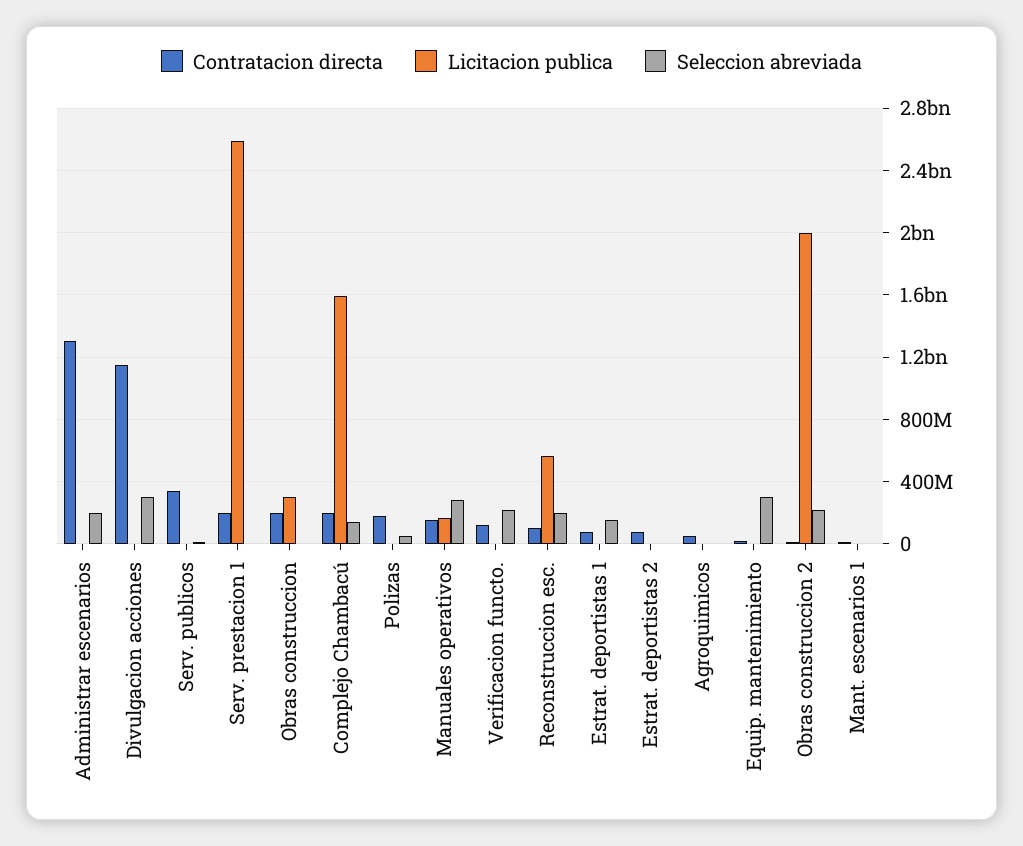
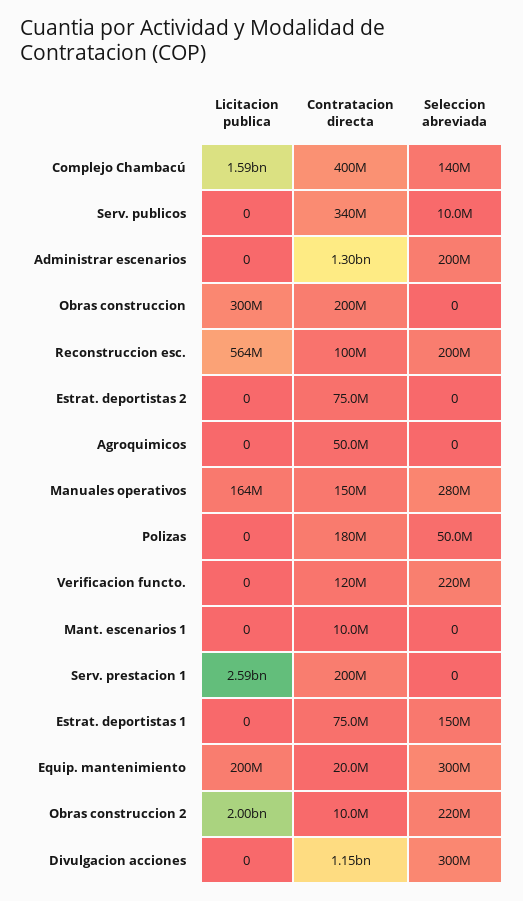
  {
    "Contratacion directa": {
      "Administrar escenarios": 1300000000,
      "Divulgacion acciones": 1150000000,
      "Serv. publicos": 340000000,
      "Serv. prestacion 1": 200000000,
      "Obras construccion": 200000000,
-     "Complejo Chambacú": 200000000,
+     "Complejo Chambacú": 400000000,
      "Polizas": 180000000,
      "Manuales operativos": 150000000,
      "Verificacion functo.": 120000000,
      "Reconstruccion esc.": 100000000,
      "Estrat. deportistas 1": 75000000,
      "Estrat. deportistas 2": 75000000,
      "Agroquimicos": 50000000,
      "Equip. mantenimiento": 20000000,
      "Obras construccion 2": 10000000,
      "Mant. escenarios 1": 10000000
    },
    "Licitacion publica": {
      "Administrar escenarios": 0,
      "Divulgacion acciones": 0,
      "Serv. publicos": 0,
      "Serv. prestacion 1": 2590000000,
      "Obras construccion": 300000000,
      "Complejo Chambacú": 1590000000,
      "Polizas": 0,
      "Manuales operativos": 164000000,
      "Verificacion functo.": 0,
      "Reconstruccion esc.": 564000000,
      "Estrat. deportistas 1": 0,
      "Estrat. deportistas 2": 0,
      "Agroquimicos": 0,
-     "Equip. mantenimiento": 0,
+     "Equip. mantenimiento": 200000000,
      "Obras construccion 2": 2000000000,
      "Mant. escenarios 1": 0
    },
    "Seleccion abreviada": {
      "Administrar escenarios": 200000000,
      "Divulgacion acciones": 300000000,
      "Serv. publicos": 10000000,
      "Serv. prestacion 1": 0,
      "Obras construccion": 0,
      "Complejo Chambacú": 140000000,
      "Polizas": 50000000,
      "Manuales operativos": 280000000,
      "Verificacion functo.": 220000000,
      "Reconstruccion esc.": 200000000,
      "Estrat. deportistas 1": 150000000,
      "Estrat. deportistas 2": 0,
      "Agroquimicos": 0,
      "Equip. mantenimiento": 300000000,
      "Obras construccion 2": 220000000,
      "Mant. escenarios 1": 0
    }
  }

